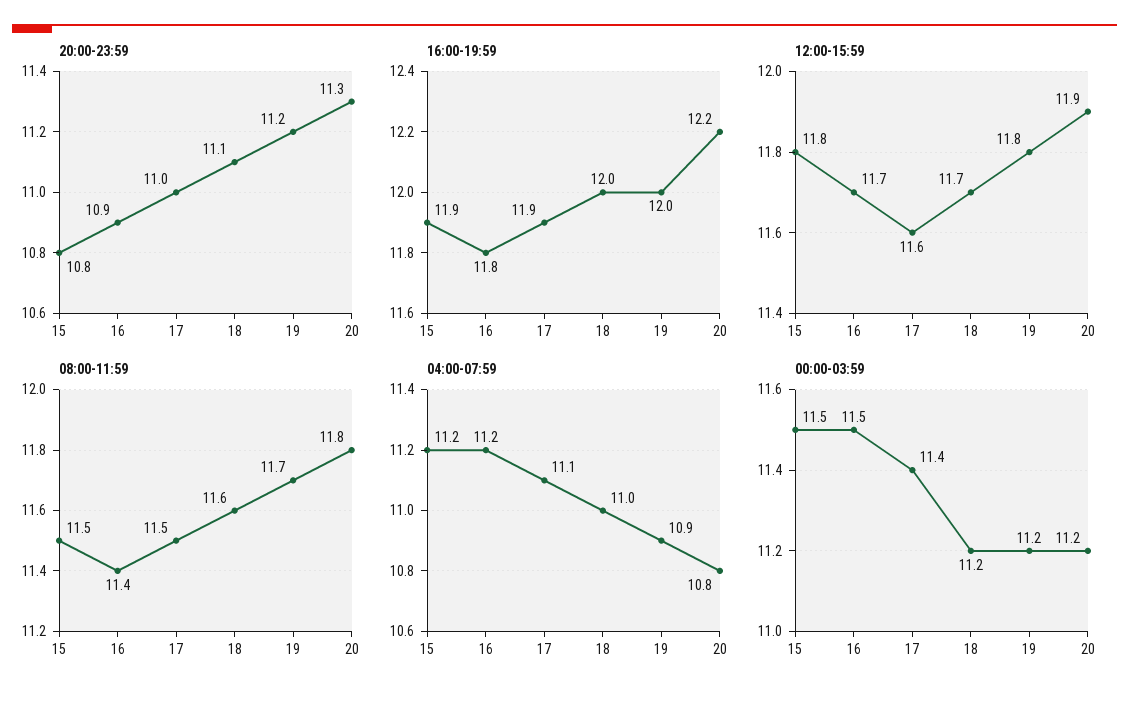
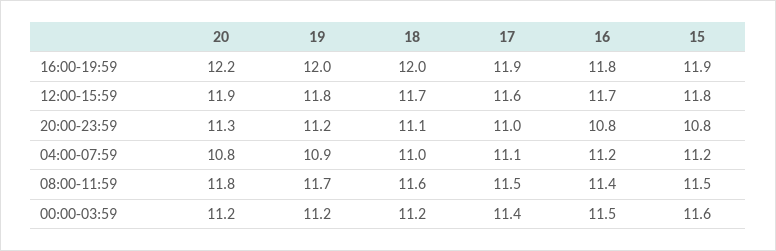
  {
    "20:00-23:59": {
      "15": 10.8,
-     "16": 10.9,
+     "16": 10.8,
      "17": 11,
      "18": 11.1,
      "19": 11.2,
      "20": 11.3
    },
    "16:00-19:59": {
      "15": 11.9,
      "16": 11.8,
      "17": 11.9,
      "18": 12,
      "19": 12,
      "20": 12.2
    },
    "12:00-15:59": {
      "15": 11.8,
      "16": 11.7,
      "17": 11.6,
      "18": 11.7,
      "19": 11.8,
      "20": 11.9
    },
    "08:00-11:59": {
      "15": 11.5,
      "16": 11.4,
      "17": 11.5,
      "18": 11.6,
      "19": 11.7,
      "20": 11.8
    },
    "04:00-07:59": {
      "15": 11.2,
      "16": 11.2,
      "17": 11.1,
      "18": 11,
      "19": 10.9,
      "20": 10.8
    },
    "00:00-03:59": {
-     "15": 11.5,
+     "15": 11.6,
      "16": 11.5,
      "17": 11.4,
      "18": 11.2,
      "19": 11.2,
      "20": 11.2
    }
  }

